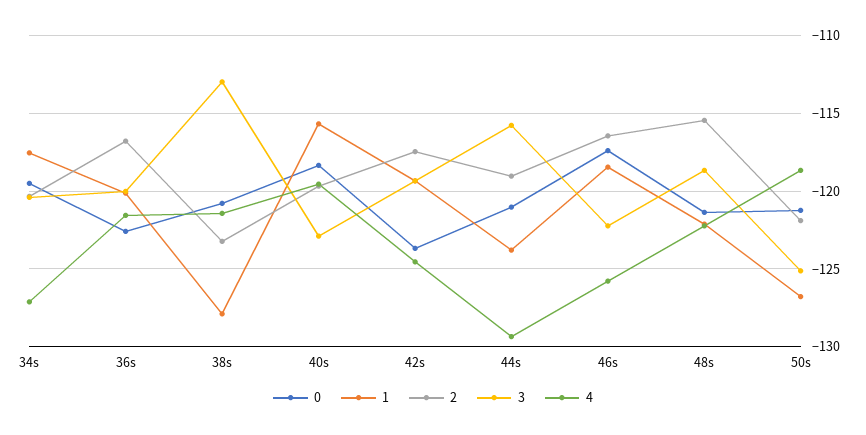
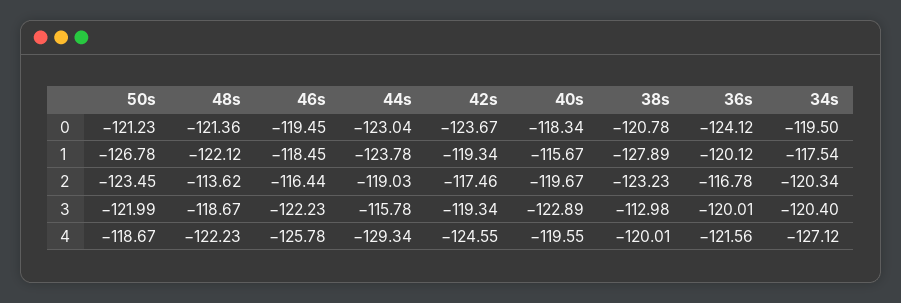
  {
    "0": {
      "34s": -119.5,
-     "36s": -122.5,
+     "36s": -124.12,
      "38s": -120.78,
      "40s": -118.34,
      "42s": -123.67,
-     "44s": -121,
+     "44s": -123.04,
-     "46s": -117.5,
+     "46s": -119.45,
      "48s": -121.36,
      "50s": -121.23
    },
    "1": {
      "34s": -117.54,
      "36s": -120.12,
      "38s": -127.89,
      "40s": -115.67,
      "42s": -119.34,
      "44s": -123.78,
      "46s": -118.45,
      "48s": -122.12,
      "50s": -126.78
    },
    "2": {
      "34s": -120.34,
      "36s": -116.78,
      "38s": -123.23,
      "40s": -119.67,
      "42s": -117.46,
      "44s": -119.03,
      "46s": -116.44,
-     "48s": -115.5,
+     "48s": -113.62,
-     "50s": -122
+     "50s": -123.45
    },
    "3": {
      "34s": -120.4,
      "36s": -120.01,
      "38s": -112.98,
      "40s": -122.89,
      "42s": -119.34,
      "44s": -115.78,
      "46s": -122.23,
      "48s": -118.67,
-     "50s": -125
+     "50s": -121.99
    },
    "4": {
      "34s": -127.12,
      "36s": -121.56,
-     "38s": -121.5,
+     "38s": -120.01,
      "40s": -119.55,
      "42s": -124.55,
      "44s": -129.34,
      "46s": -125.78,
      "48s": -122.23,
      "50s": -118.67
    }
  }

